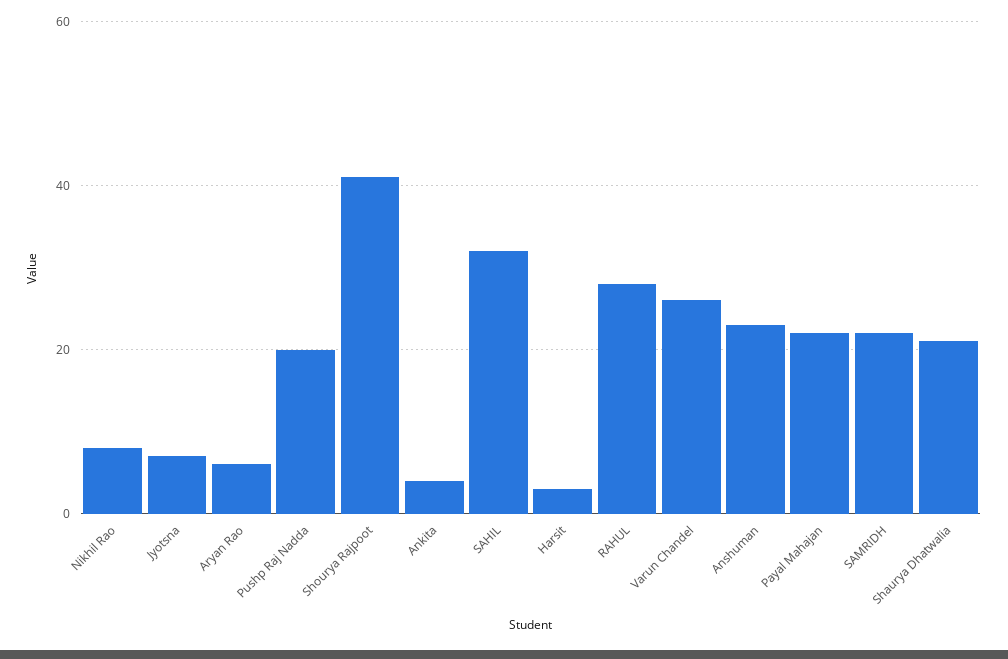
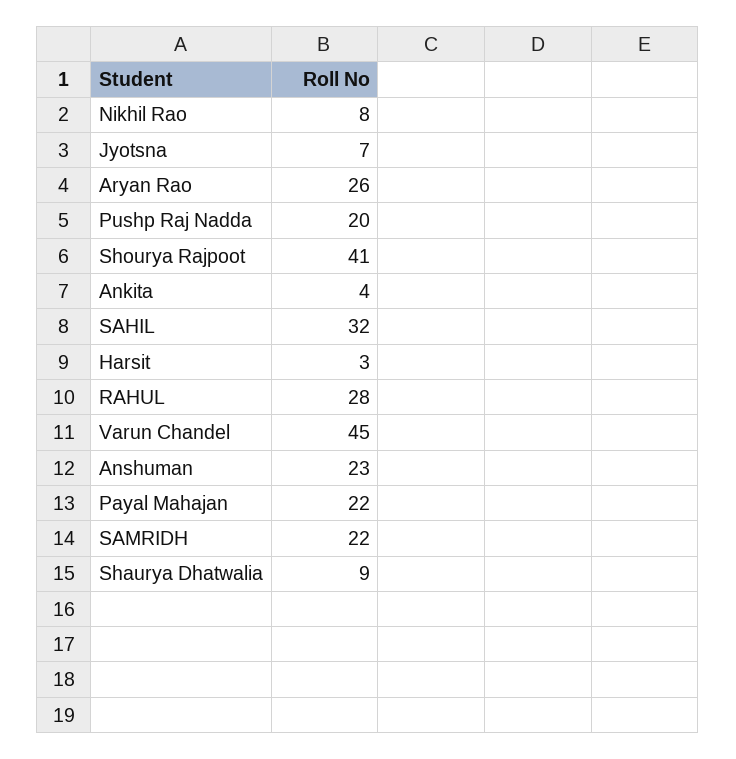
  {
    "Nikhil Rao": 8,
    "Jyotsna": 7,
-   "Aryan Rao": 5,
+   "Aryan Rao": 26,
    "Pushp Raj Nadda": 20,
    "Shourya Rajpoot": 41,
    "Ankita": 4,
    "SAHIL": 32,
    "Harsit": 3,
    "RAHUL": 28,
-   "Varun Chandel": 25,
+   "Varun Chandel": 45,
    "Anshuman": 23,
    "Payal Mahajan": 22,
    "SAMRIDH": 22,
-   "Shaurya Dhatwalia": 20
+   "Shaurya Dhatwalia": 9
  }

